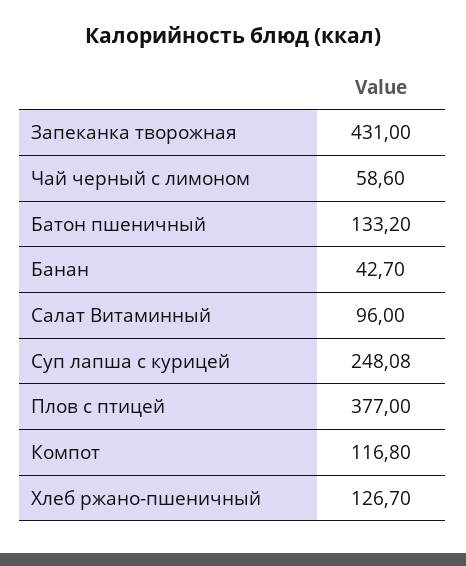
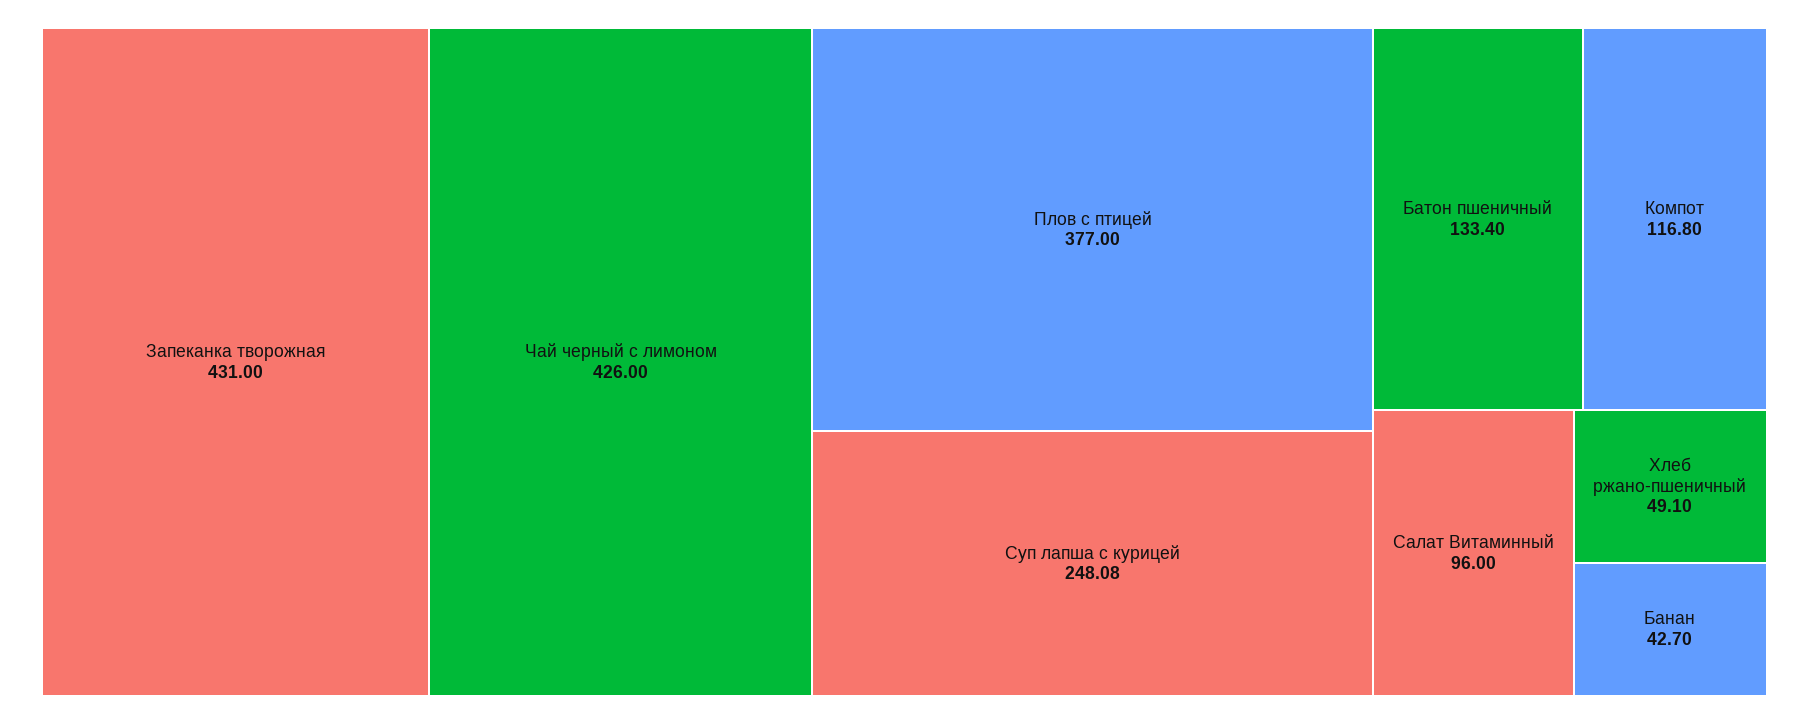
  {
    "Запеканка творожная": 431,
-   "Чай черный с лимоном": 58.6,
+   "Чай черный с лимоном": 426,
-   "Батон пшеничный": 133.2,
+   "Батон пшеничный": 133.4,
    "Банан": 42.7,
    "Салат Витаминный": 96,
    "Суп лапша с курицей": 248.08,
    "Плов с птицей": 377,
    "Компот": 116.8,
-   "Хлеб ржано-пшеничный": 126.7
+   "Хлеб ржано-пшеничный": 49.1
  }

